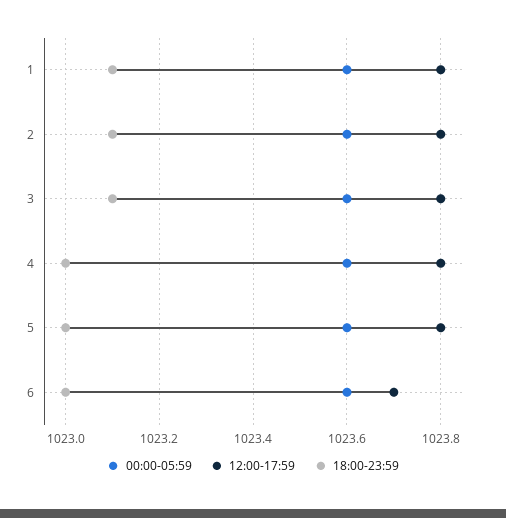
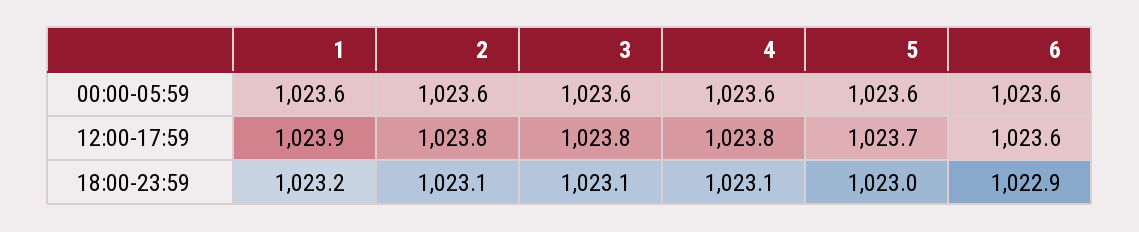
  {
    "00:00-05:59": {
      "1": 1023.6,
      "2": 1023.6,
      "3": 1023.6,
      "4": 1023.6,
      "5": 1023.6,
      "6": 1023.6
    },
    "12:00-17:59": {
-     "1": 1023.8,
+     "1": 1023.9,
      "2": 1023.8,
      "3": 1023.8,
      "4": 1023.8,
-     "5": 1023.8,
+     "5": 1023.7,
-     "6": 1023.7
+     "6": 1023.6
    },
    "18:00-23:59": {
-     "1": 1023.1,
+     "1": 1023.2,
      "2": 1023.1,
      "3": 1023.1,
-     "4": 1023,
+     "4": 1023.1,
      "5": 1023,
-     "6": 1023
+     "6": 1022.9
    }
  }

